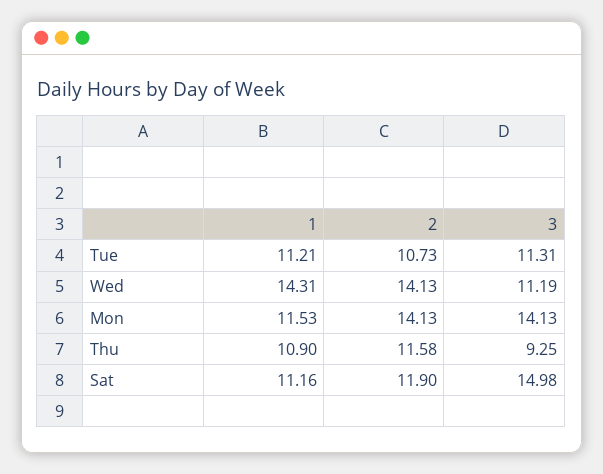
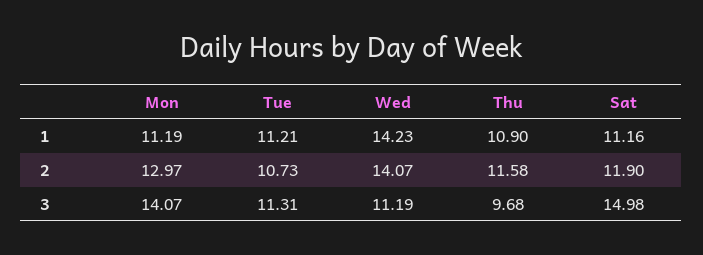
  {
    "1": {
      "Tue": 11.21,
-     "Wed": 14.31,
+     "Wed": 14.23,
-     "Mon": 11.53,
+     "Mon": 11.19,
      "Thu": 10.9,
      "Sat": 11.16
    },
    "2": {
      "Tue": 10.73,
-     "Wed": 14.13,
+     "Wed": 14.07,
-     "Mon": 14.13,
+     "Mon": 12.97,
      "Thu": 11.58,
      "Sat": 11.9
    },
    "3": {
      "Tue": 11.31,
      "Wed": 11.19,
-     "Mon": 14.13,
+     "Mon": 14.07,
-     "Thu": 9.25,
+     "Thu": 9.68,
      "Sat": 14.98
    }
  }

